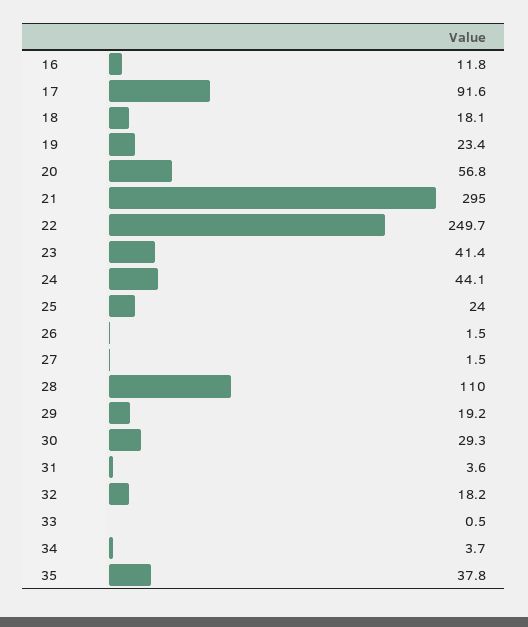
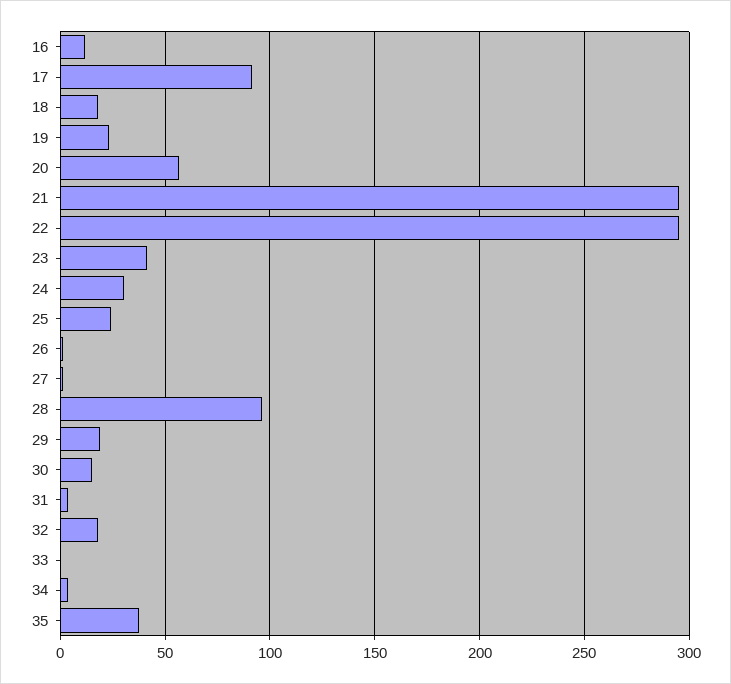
  {
    "16": 11.8,
    "17": 91.6,
    "18": 18.1,
    "19": 23.4,
    "20": 56.8,
    "21": 295,
-   "22": 249.7,
+   "22": 295,
    "23": 41.4,
-   "24": 44.1,
+   "24": 30,
    "25": 24,
    "26": 1.5,
    "27": 1.5,
-   "28": 110,
+   "28": 95,
    "29": 19.2,
-   "30": 29.3,
+   "30": 15,
    "31": 3.6,
    "32": 18.2,
    "33": 0.5,
    "34": 3.7,
    "35": 37.8
  }

